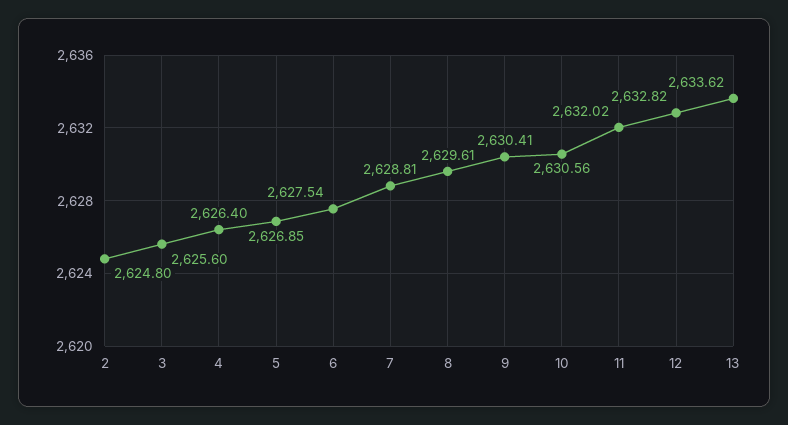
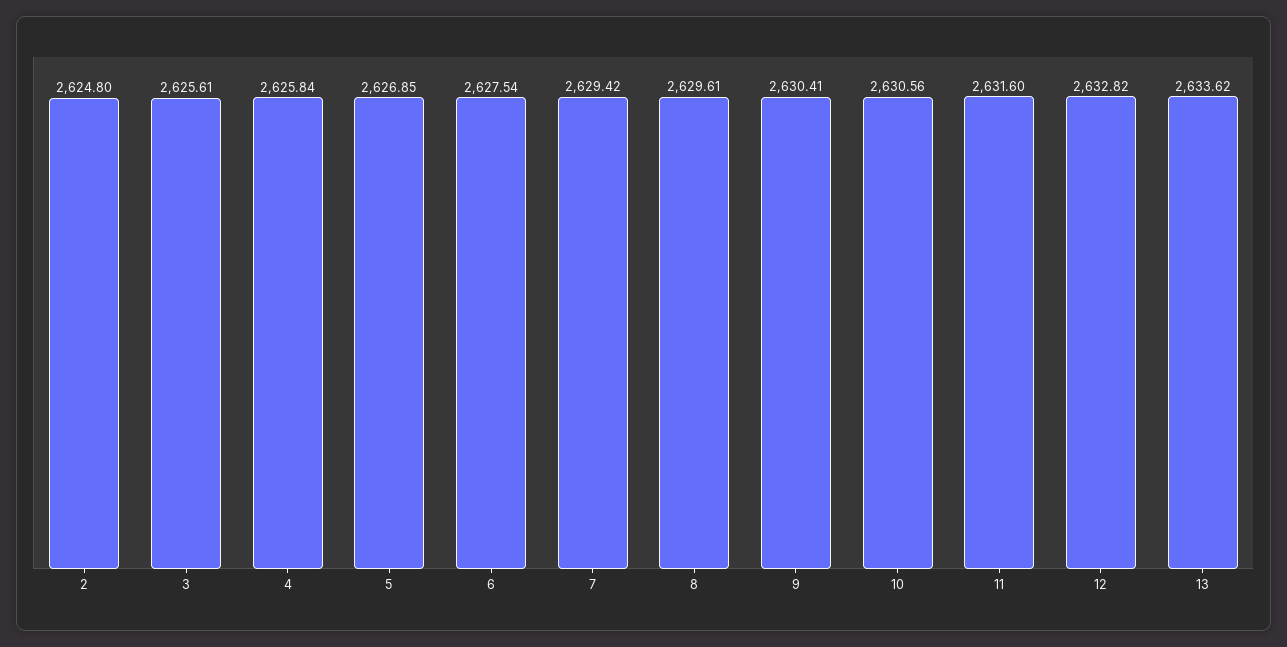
  {
    "2": 2624.8,
-   "3": 2625.6,
+   "3": 2625.61,
-   "4": 2626.4,
+   "4": 2625.84,
    "5": 2626.85,
    "6": 2627.54,
-   "7": 2628.81,
+   "7": 2629.42,
    "8": 2629.61,
    "9": 2630.41,
    "10": 2630.56,
-   "11": 2632.02,
+   "11": 2631.6,
    "12": 2632.82,
    "13": 2633.62
  }

